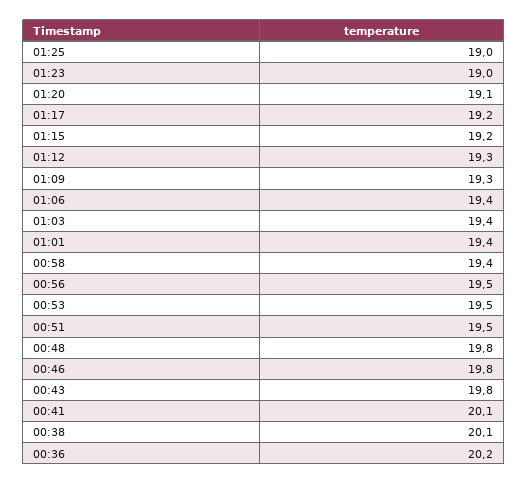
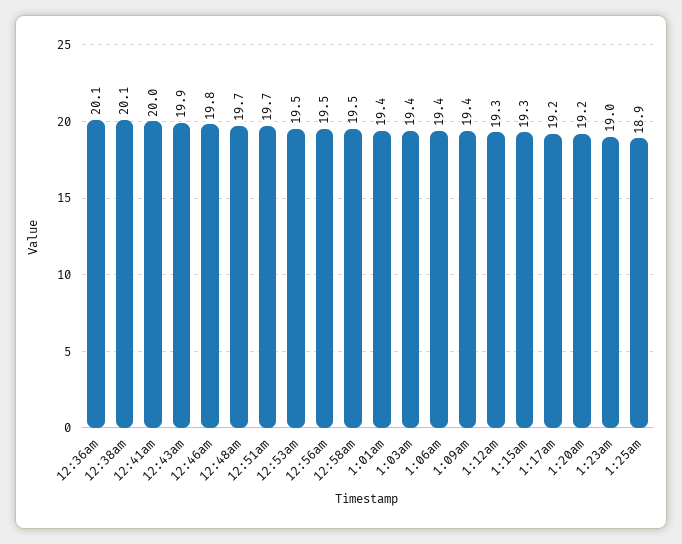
  {
-   "01:25": 19,
+   "01:25": 18.9,
    "01:23": 19,
-   "01:20": 19.1,
+   "01:20": 19.2,
    "01:17": 19.2,
-   "01:15": 19.2,
+   "01:15": 19.3,
    "01:12": 19.3,
-   "01:09": 19.3,
+   "01:09": 19.4,
    "01:06": 19.4,
    "01:03": 19.4,
    "01:01": 19.4,
-   "00:58": 19.4,
+   "00:58": 19.5,
    "00:56": 19.5,
    "00:53": 19.5,
-   "00:51": 19.5,
+   "00:51": 19.7,
-   "00:48": 19.8,
+   "00:48": 19.7,
    "00:46": 19.8,
-   "00:43": 19.8,
+   "00:43": 19.9,
-   "00:41": 20.1,
+   "00:41": 20,
    "00:38": 20.1,
-   "00:36": 20.2
+   "00:36": 20.1
  }

